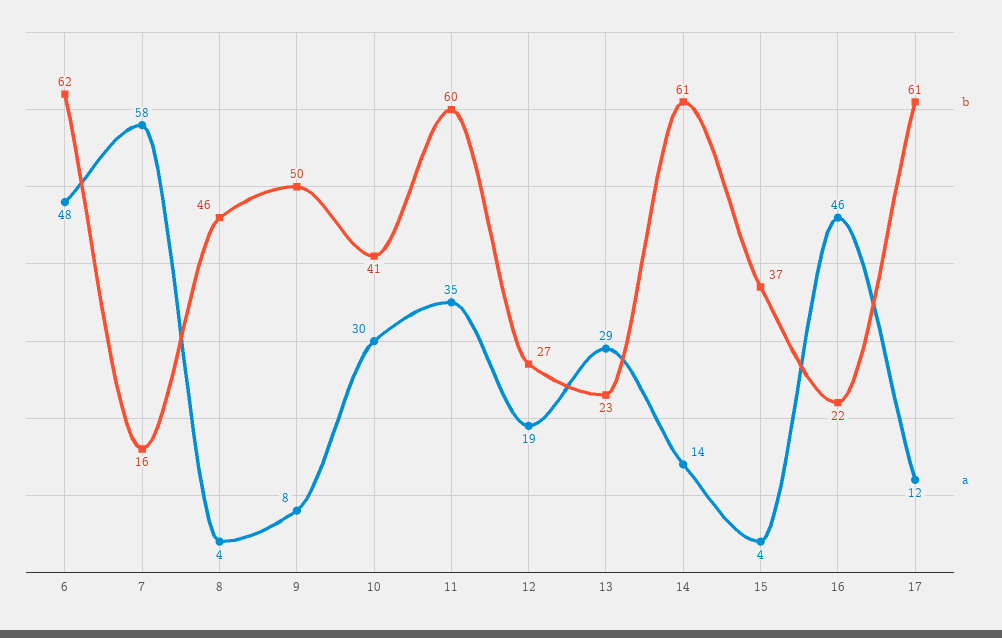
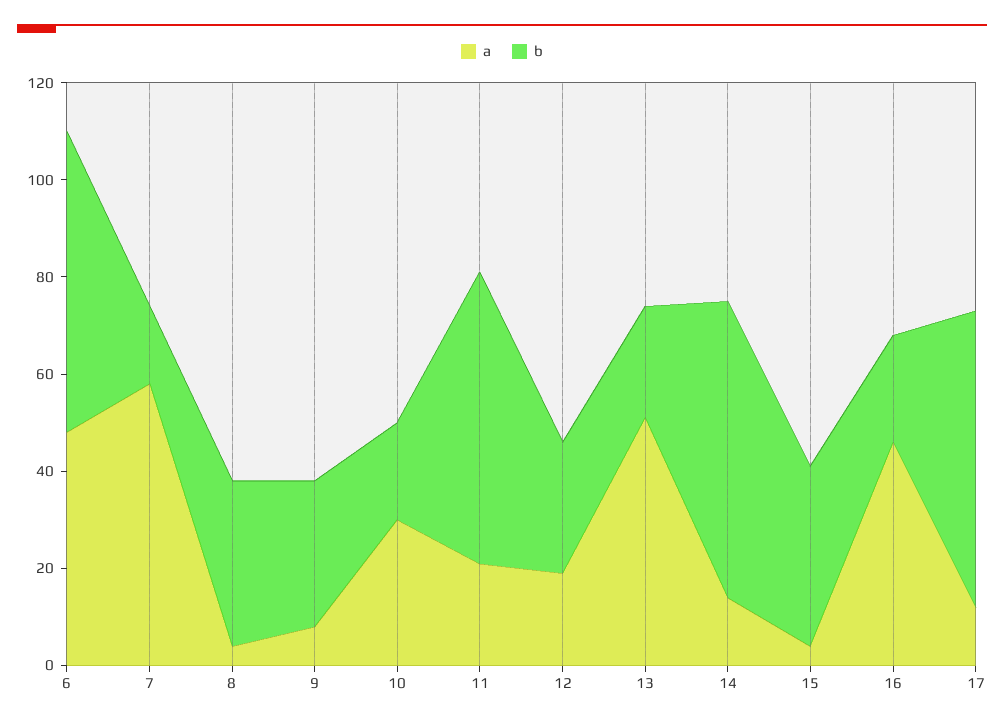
  {
    "b": {
      "6": 62,
      "7": 16,
-     "8": 46,
+     "8": 35,
-     "9": 50,
+     "9": 30,
-     "10": 41,
+     "10": 20,
      "11": 60,
      "12": 27,
      "13": 23,
      "14": 61,
      "15": 37,
      "16": 22,
      "17": 61
    },
    "a": {
      "6": 48,
      "7": 58,
      "8": 4,
      "9": 8,
      "10": 30,
-     "11": 35,
+     "11": 20,
      "12": 19,
-     "13": 29,
+     "13": 50,
      "14": 14,
      "15": 4,
      "16": 46,
      "17": 12
    }
  }

